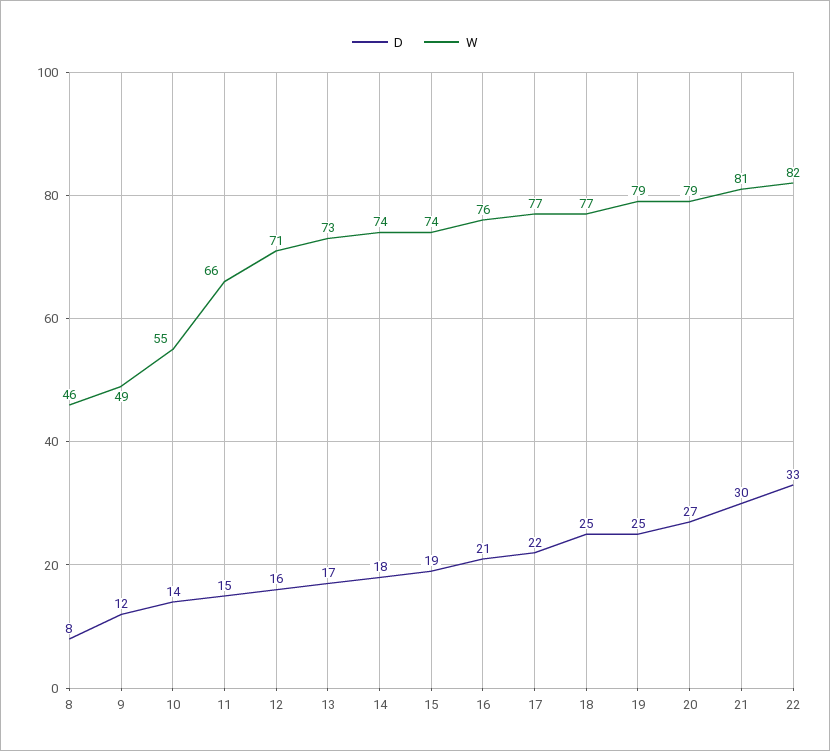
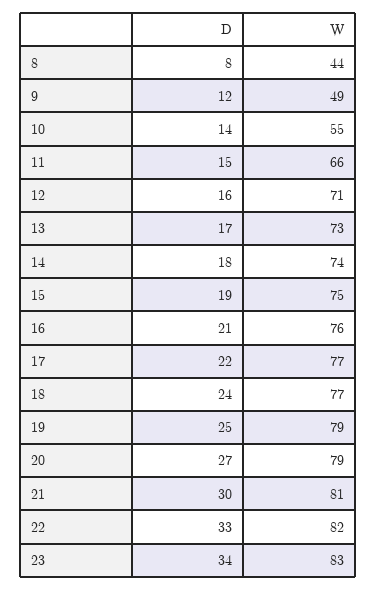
  {
    "D": {
      "8": 8,
      "9": 12,
      "10": 14,
      "11": 15,
      "12": 16,
      "13": 17,
      "14": 18,
      "15": 19,
      "16": 21,
      "17": 22,
-     "18": 25,
+     "18": 24,
      "19": 25,
      "20": 27,
      "21": 30,
-     "22": 33
+     "22": 33,
+     "23": 34
    },
    "W": {
-     "8": 46,
+     "8": 44,
      "9": 49,
      "10": 55,
      "11": 66,
      "12": 71,
      "13": 73,
      "14": 74,
-     "15": 74,
+     "15": 75,
      "16": 76,
      "17": 77,
      "18": 77,
      "19": 79,
      "20": 79,
      "21": 81,
-     "22": 82
+     "22": 82,
+     "23": 83
    }
  }

